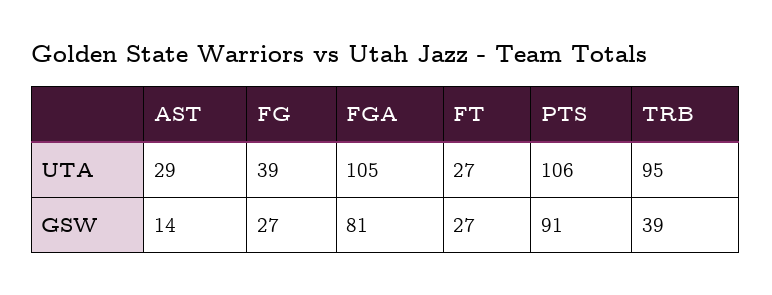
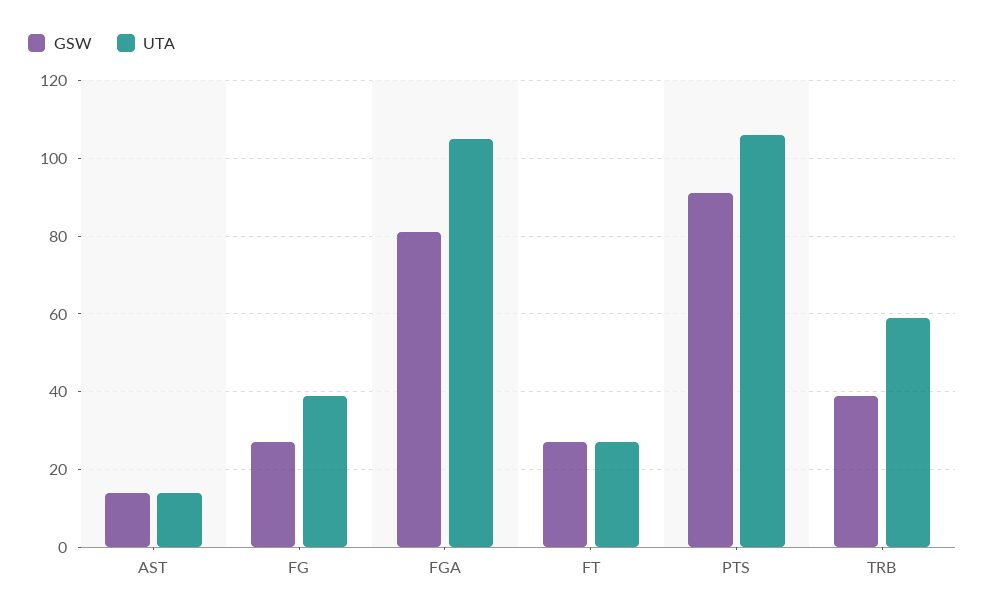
  {
    "UTA": {
-     "AST": 29,
+     "AST": 15,
      "FG": 39,
      "FGA": 105,
      "FT": 27,
      "PTS": 106,
-     "TRB": 95
+     "TRB": 60
    },
    "GSW": {
      "AST": 14,
      "FG": 27,
      "FGA": 81,
      "FT": 27,
      "PTS": 91,
      "TRB": 39
    }
  }

